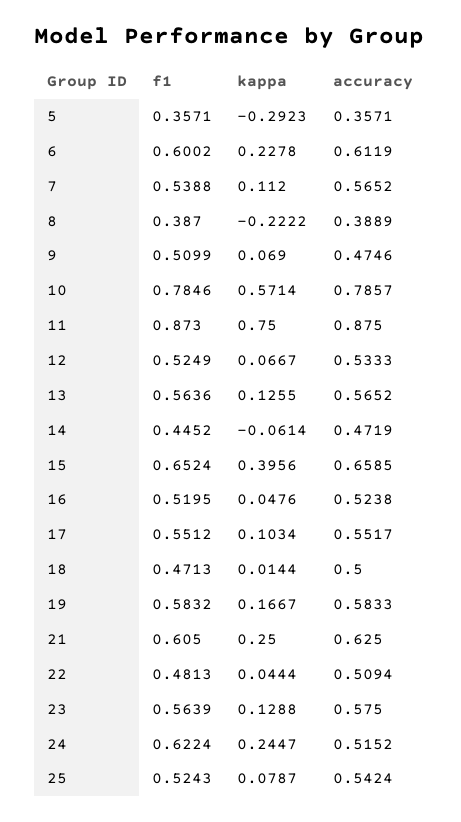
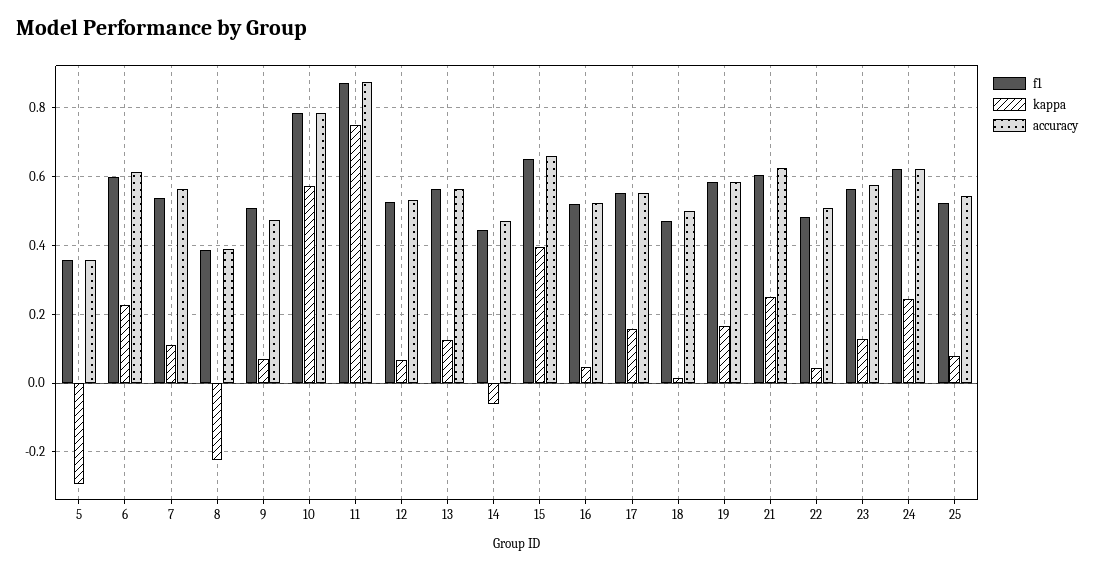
  {
    "f1": {
      "5": 0.3571,
      "6": 0.6002,
      "7": 0.5388,
      "8": 0.387,
      "9": 0.5099,
      "10": 0.7846,
      "11": 0.873,
      "12": 0.5249,
      "13": 0.5636,
      "14": 0.4452,
      "15": 0.6524,
      "16": 0.5195,
      "17": 0.5512,
      "18": 0.4713,
      "19": 0.5832,
      "21": 0.605,
      "22": 0.4813,
      "23": 0.5639,
      "24": 0.6224,
      "25": 0.5243
    },
    "kappa": {
      "5": -0.2923,
      "6": 0.2278,
      "7": 0.112,
      "8": -0.2222,
      "9": 0.069,
      "10": 0.5714,
      "11": 0.75,
      "12": 0.0667,
      "13": 0.1255,
      "14": -0.0614,
      "15": 0.3956,
      "16": 0.0476,
-     "17": 0.1034,
+     "17": 0.16,
      "18": 0.0144,
      "19": 0.1667,
      "21": 0.25,
      "22": 0.0444,
      "23": 0.1288,
      "24": 0.2447,
      "25": 0.0787
    },
    "accuracy": {
      "5": 0.3571,
      "6": 0.6119,
      "7": 0.5652,
      "8": 0.3889,
      "9": 0.4746,
      "10": 0.7857,
      "11": 0.875,
      "12": 0.5333,
      "13": 0.5652,
      "14": 0.4719,
      "15": 0.6585,
      "16": 0.5238,
      "17": 0.5517,
      "18": 0.5,
      "19": 0.5833,
      "21": 0.625,
      "22": 0.5094,
      "23": 0.575,
-     "24": 0.5152,
+     "24": 0.62,
      "25": 0.5424
    }
  }

